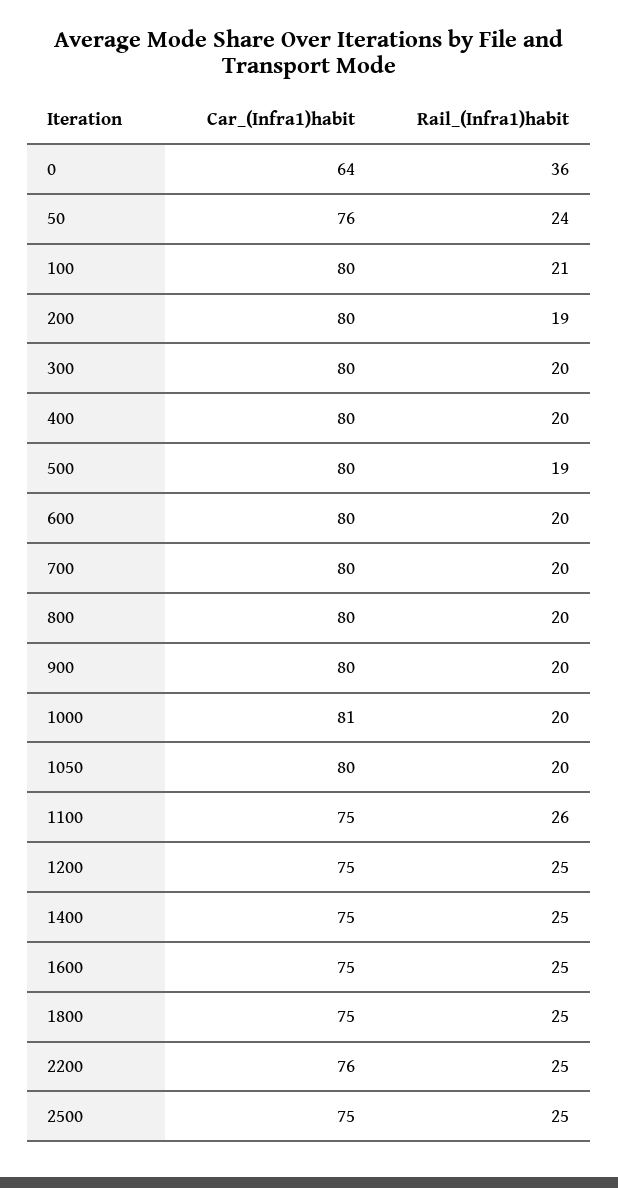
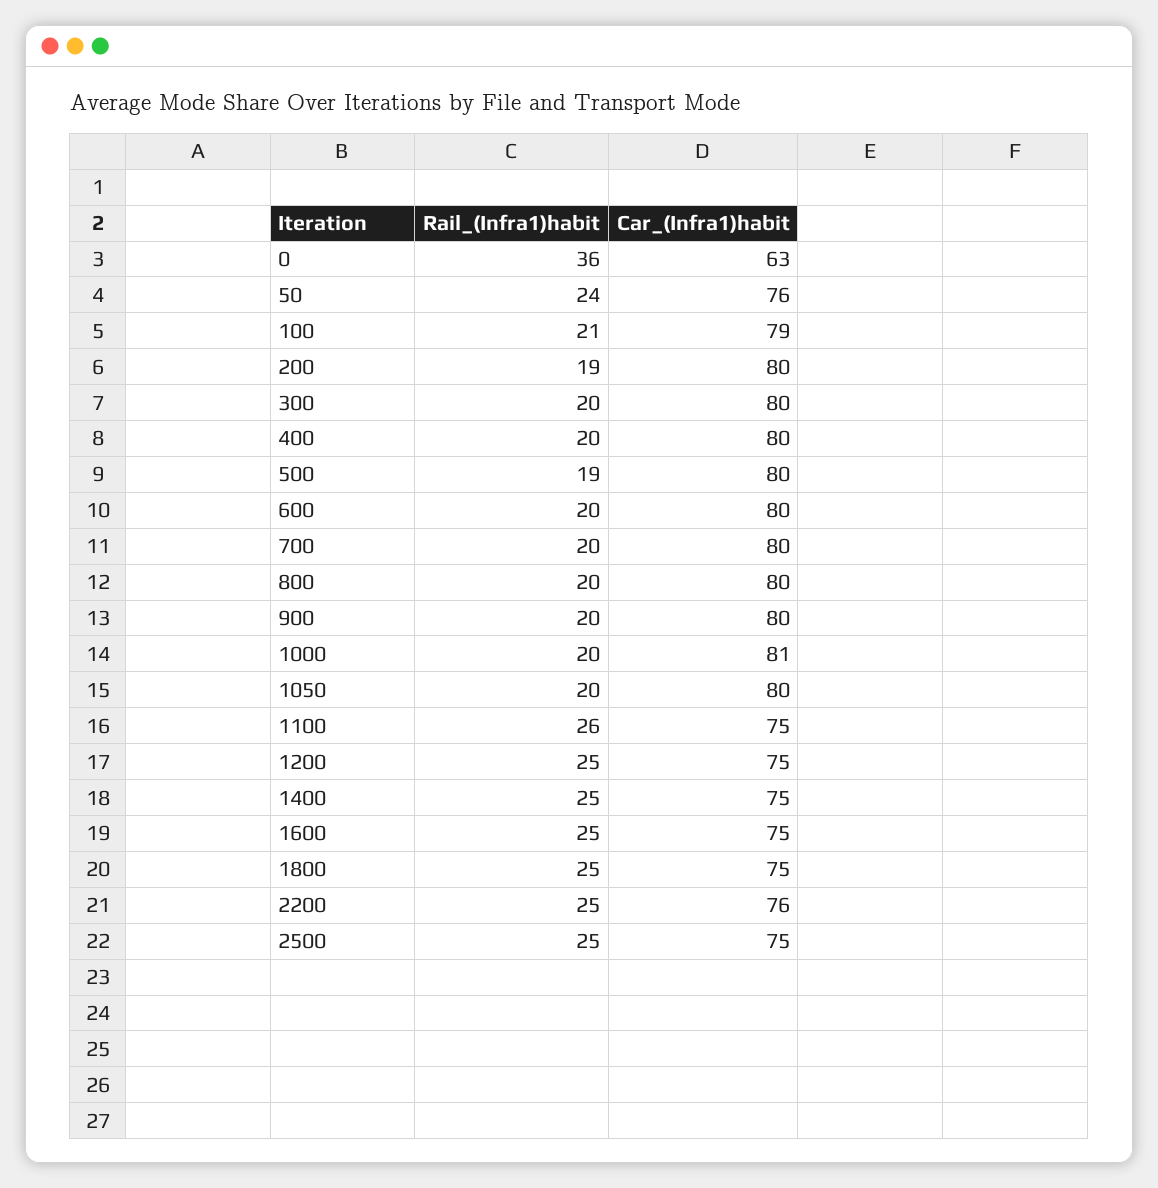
  {
    "Car_(Infra1)habit": {
-     "0": 64,
+     "0": 63,
      "50": 76,
-     "100": 80,
+     "100": 79,
      "200": 80,
      "300": 80,
      "400": 80,
      "500": 80,
      "600": 80,
      "700": 80,
      "800": 80,
      "900": 80,
      "1000": 81,
      "1050": 80,
      "1100": 75,
      "1200": 75,
      "1400": 75,
      "1600": 75,
      "1800": 75,
      "2200": 76,
      "2500": 75
    },
    "Rail_(Infra1)habit": {
      "0": 36,
      "50": 24,
      "100": 21,
      "200": 19,
      "300": 20,
      "400": 20,
      "500": 19,
      "600": 20,
      "700": 20,
      "800": 20,
      "900": 20,
      "1000": 20,
      "1050": 20,
      "1100": 26,
      "1200": 25,
      "1400": 25,
      "1600": 25,
      "1800": 25,
      "2200": 25,
      "2500": 25
    }
  }

